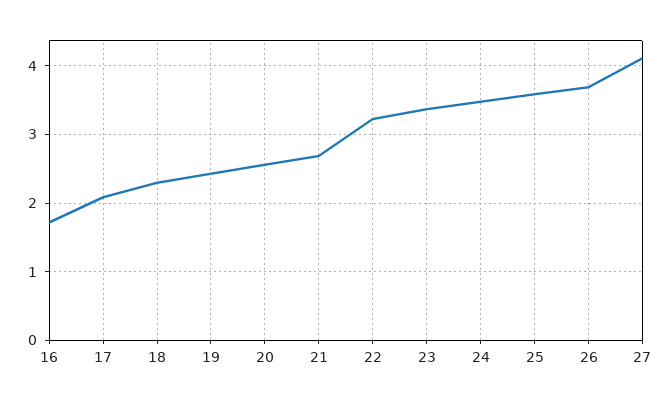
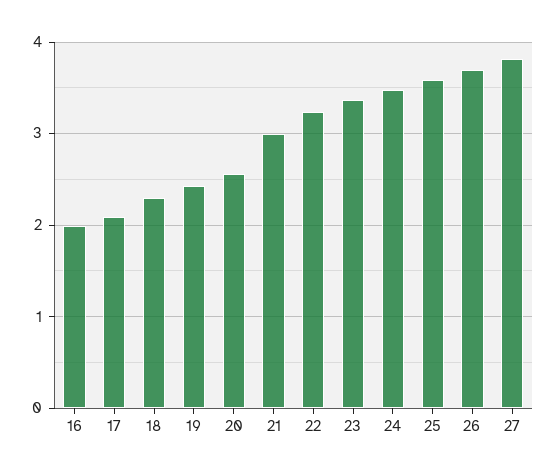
  {
-   "16": 1.7,
+   "16": 2,
    "17": 2.1,
    "18": 2.3,
    "19": 2.4,
    "20": 2.6,
-   "21": 2.7,
+   "21": 3,
    "22": 3.2,
    "23": 3.4,
    "24": 3.5,
    "25": 3.6,
    "26": 3.7,
-   "27": 4.1
+   "27": 3.8
  }

